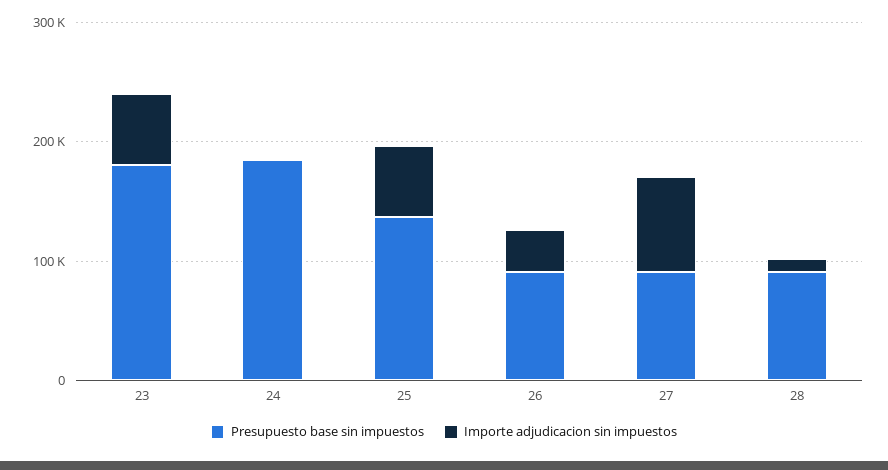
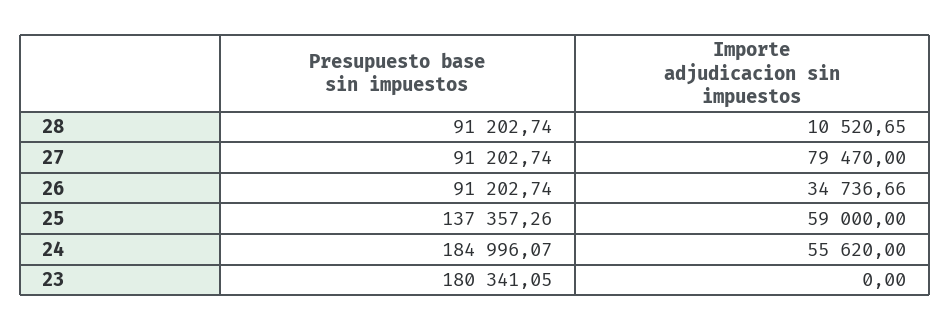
  {
    "Presupuesto base sin impuestos": {
      "23": 180341.05,
      "24": 184996.07,
      "25": 137357.26,
      "26": 91202.74,
      "27": 91202.74,
      "28": 91202.74
    },
    "Importe adjudicacion sin impuestos": {
-     "23": 60000,
+     "23": 0,
-     "24": 0,
+     "24": 55620,
      "25": 59000,
      "26": 34736.66,
      "27": 79470,
      "28": 10520.65
    }
  }

